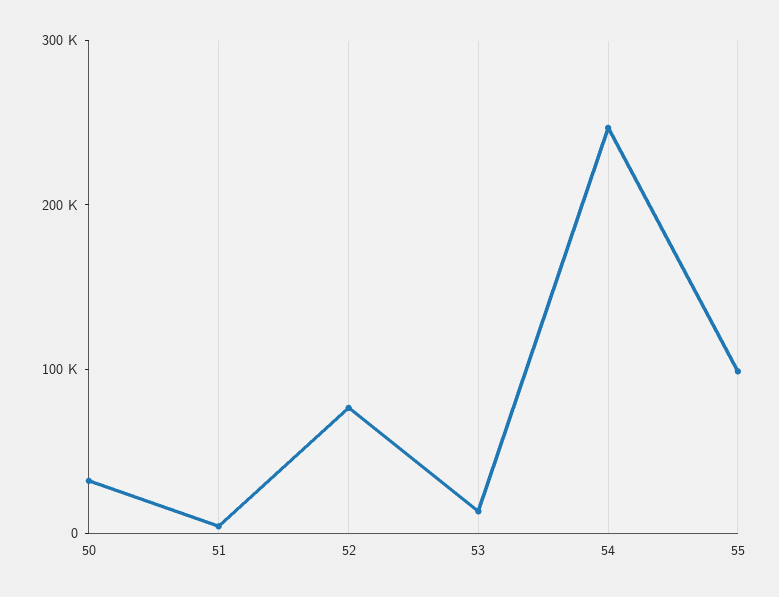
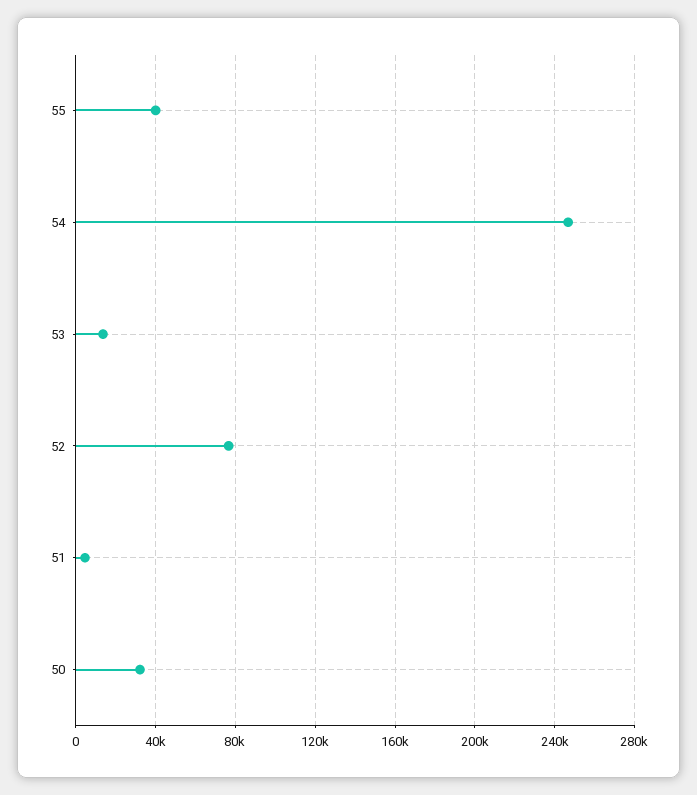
  {
    "50": 30000,
    "51": 5000,
    "52": 75000,
    "53": 15000,
    "54": 245000,
-   "55": 100000
+   "55": 40000
  }

